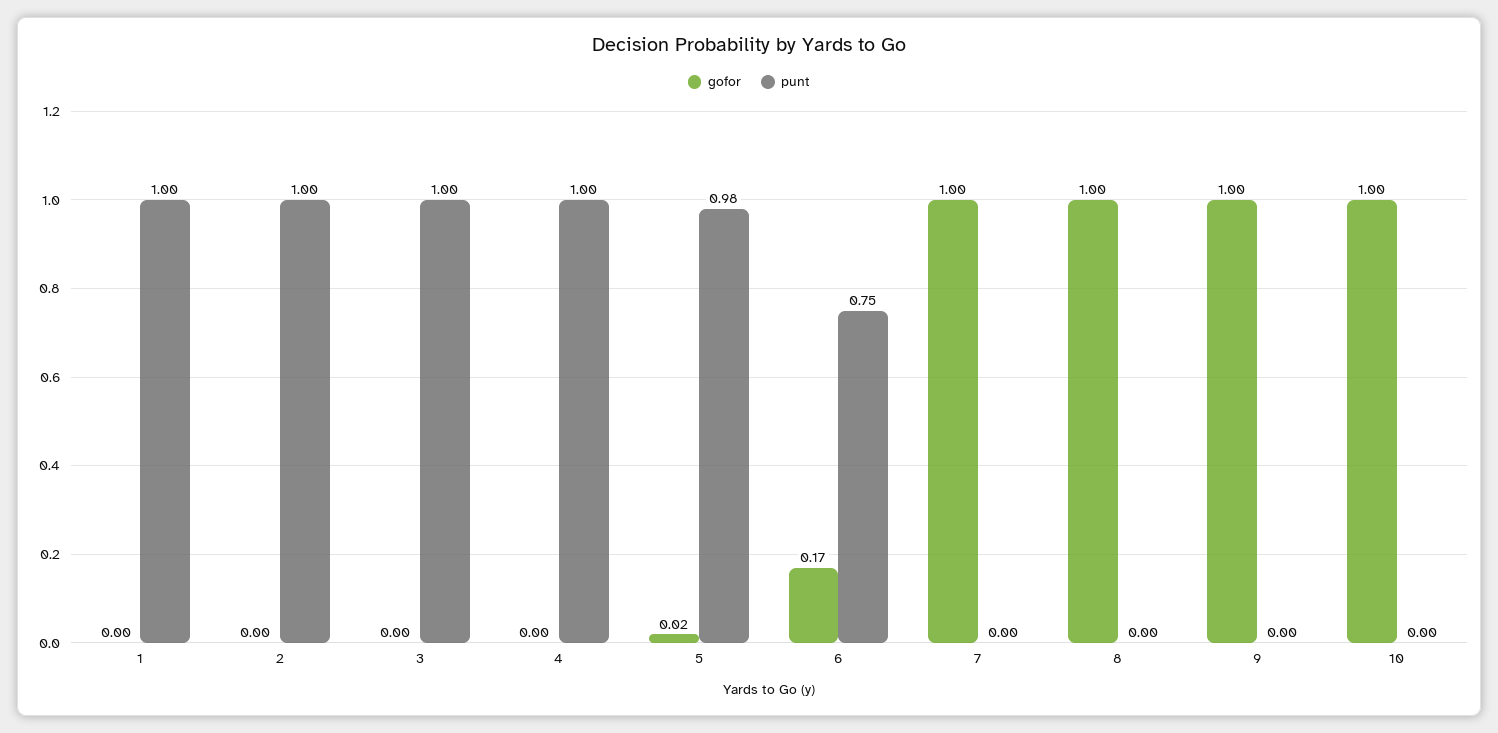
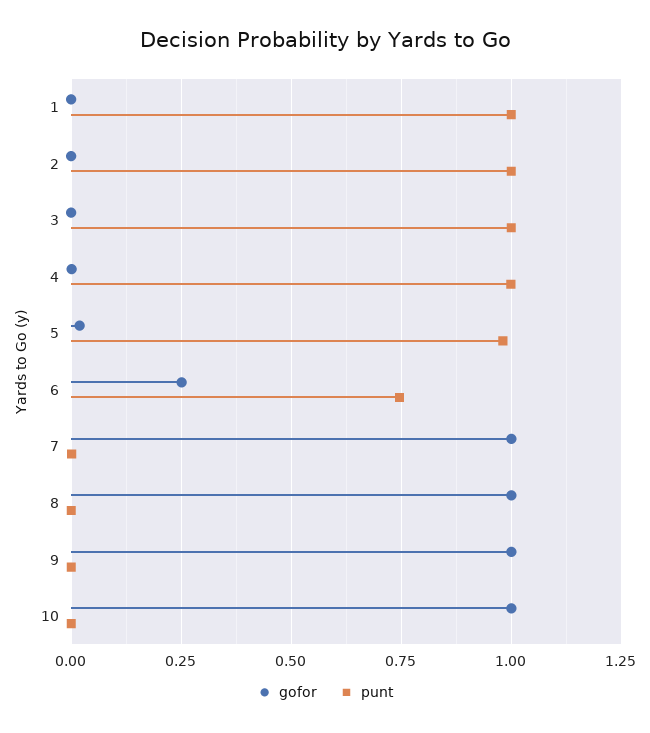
  {
    "gofor": {
      "1": 0,
      "2": 0,
      "3": 0,
      "4": 0,
      "5": 0.02,
-     "6": 0.17,
+     "6": 0.25,
      "7": 1,
      "8": 1,
      "9": 1,
      "10": 1
    },
    "punt": {
      "1": 1,
      "2": 1,
      "3": 1,
      "4": 1,
      "5": 0.98,
      "6": 0.75,
      "7": 0,
      "8": 0,
      "9": 0,
      "10": 0
    }
  }

